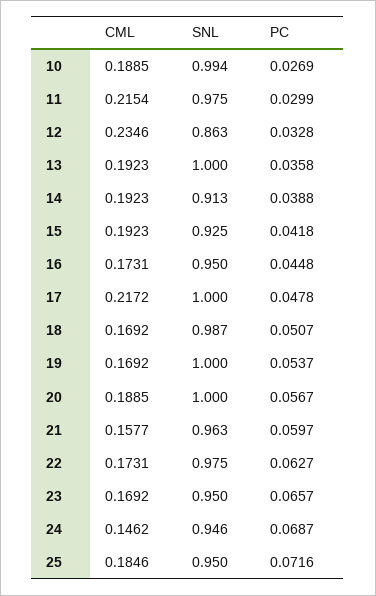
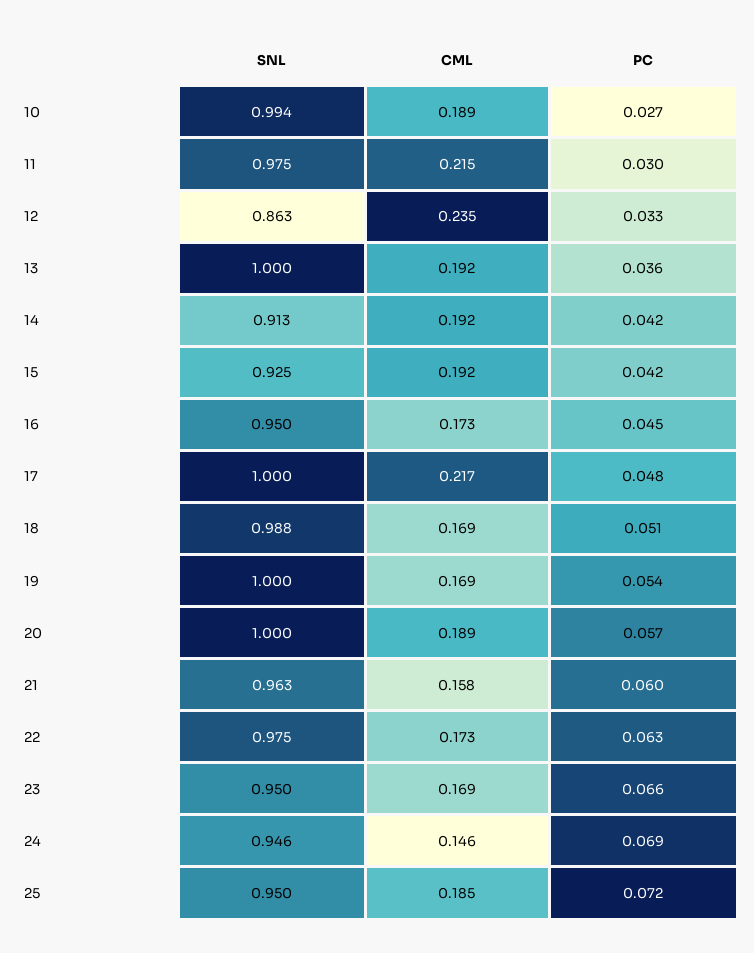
  {
    "CML": {
      "10": 0.1885,
      "11": 0.2154,
      "12": 0.2346,
      "13": 0.1923,
      "14": 0.1923,
      "15": 0.1923,
      "16": 0.1731,
      "17": 0.2172,
      "18": 0.1692,
      "19": 0.1692,
      "20": 0.1885,
      "21": 0.1577,
      "22": 0.1731,
      "23": 0.1692,
      "24": 0.1462,
      "25": 0.1846
    },
    "SNL": {
      "10": 0.994,
      "11": 0.975,
      "12": 0.863,
      "13": 1,
      "14": 0.913,
      "15": 0.925,
      "16": 0.95,
      "17": 1,
-     "18": 0.987,
+     "18": 0.988,
      "19": 1,
      "20": 1,
      "21": 0.963,
      "22": 0.975,
      "23": 0.95,
      "24": 0.946,
      "25": 0.95
    },
    "PC": {
      "10": 0.0269,
      "11": 0.0299,
      "12": 0.0328,
      "13": 0.0358,
-     "14": 0.0388,
+     "14": 0.042,
      "15": 0.0418,
      "16": 0.0448,
      "17": 0.0478,
      "18": 0.0507,
      "19": 0.0537,
      "20": 0.0567,
      "21": 0.0597,
      "22": 0.0627,
      "23": 0.0657,
      "24": 0.0687,
      "25": 0.0716
    }
  }

